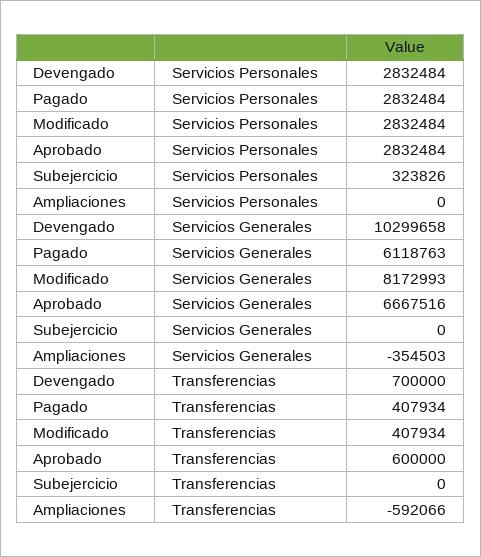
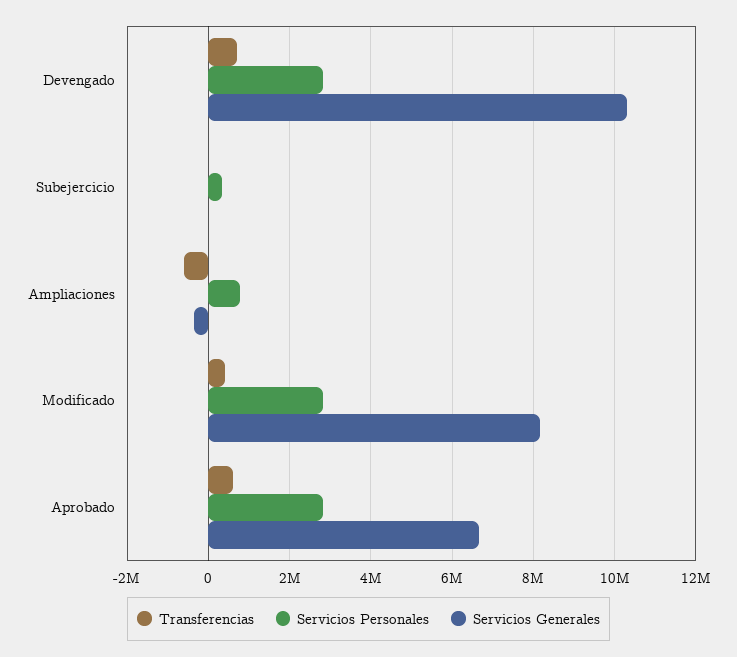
  {
    "Servicios Personales": {
      "Devengado": 2832484,
-     "Pagado": 2832484,
      "Modificado": 2832484,
      "Aprobado": 2832484,
      "Subejercicio": 323826,
-     "Ampliaciones": 0
+     "Ampliaciones": 800000
    },
    "Servicios Generales": {
      "Devengado": 10299658,
-     "Pagado": 6118763,
      "Modificado": 8172993,
      "Aprobado": 6667516,
      "Subejercicio": 0,
      "Ampliaciones": -354503
    },
    "Transferencias": {
      "Devengado": 700000,
-     "Pagado": 407934,
      "Modificado": 407934,
      "Aprobado": 600000,
      "Subejercicio": 0,
      "Ampliaciones": -592066
    }
  }

